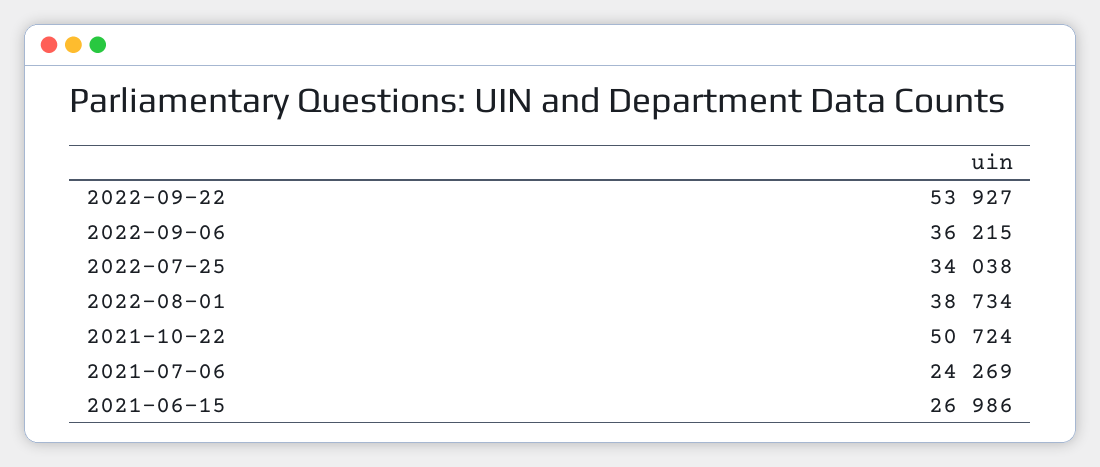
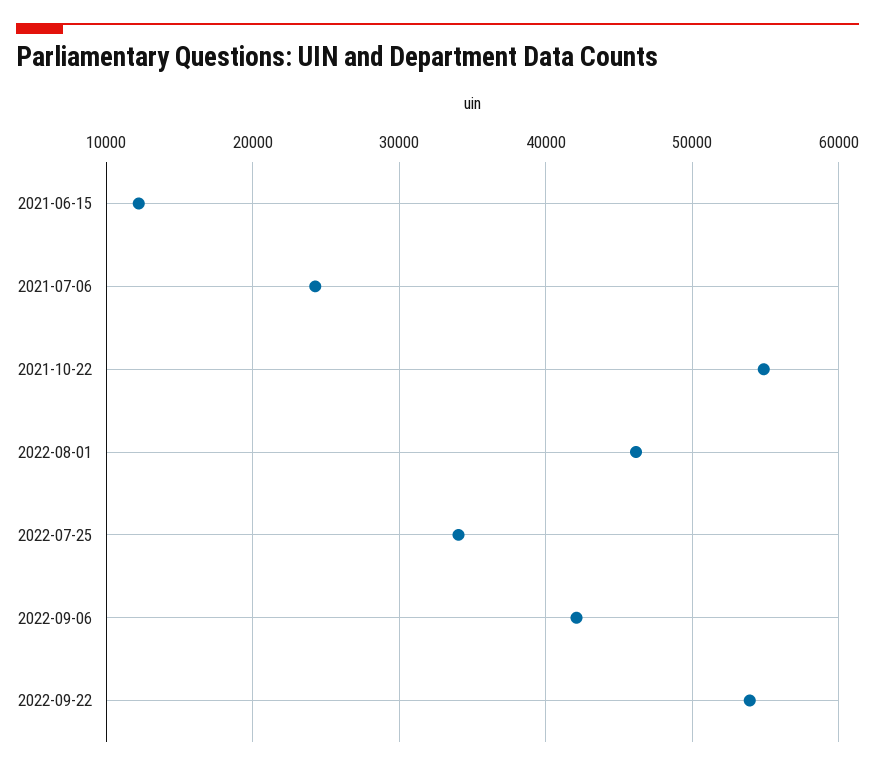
  {
    "2022-09-22": 53927,
-   "2022-09-06": 36215,
+   "2022-09-06": 42000,
    "2022-07-25": 34038,
-   "2022-08-01": 38734,
+   "2022-08-01": 46000,
-   "2021-10-22": 50724,
+   "2021-10-22": 55000,
    "2021-07-06": 24269,
-   "2021-06-15": 26986
+   "2021-06-15": 12000
  }

